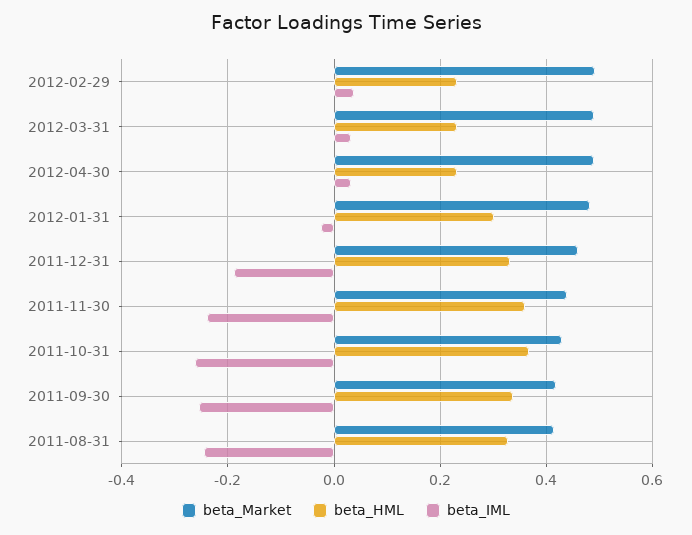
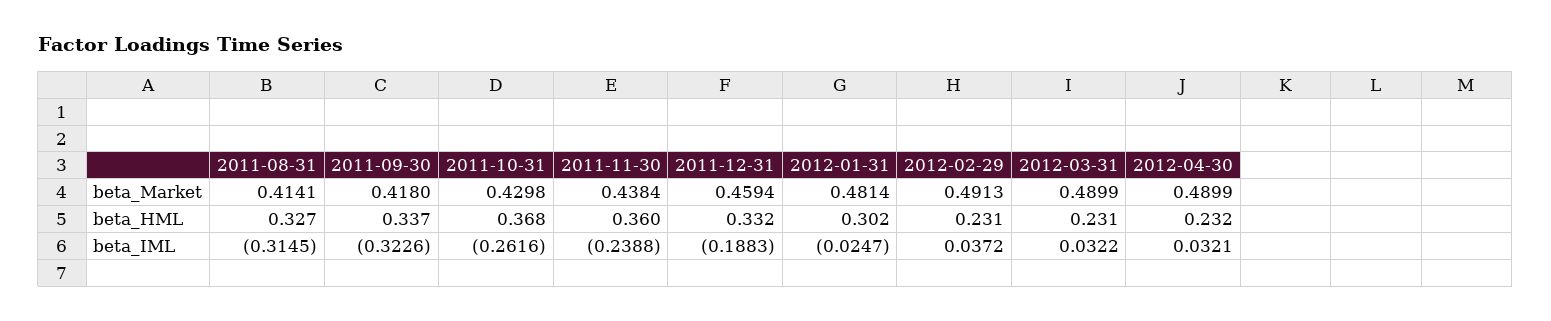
  {
    "beta_Market": {
      "2012-02-29": 0.4913,
      "2012-03-31": 0.4899,
      "2012-04-30": 0.4899,
      "2012-01-31": 0.4814,
      "2011-12-31": 0.4594,
      "2011-11-30": 0.4384,
      "2011-10-31": 0.4298,
      "2011-09-30": 0.418,
      "2011-08-31": 0.4141
    },
    "beta_HML": {
      "2012-02-29": 0.231,
      "2012-03-31": 0.231,
      "2012-04-30": 0.232,
      "2012-01-31": 0.302,
      "2011-12-31": 0.332,
      "2011-11-30": 0.36,
      "2011-10-31": 0.368,
      "2011-09-30": 0.337,
      "2011-08-31": 0.327
    },
    "beta_IML": {
      "2012-02-29": 0.0372,
      "2012-03-31": 0.0322,
      "2012-04-30": 0.0321,
      "2012-01-31": -0.0247,
      "2011-12-31": -0.1883,
      "2011-11-30": -0.2388,
      "2011-10-31": -0.2616,
-     "2011-09-30": -0.26,
+     "2011-09-30": -0.3226,
-     "2011-08-31": -0.24
+     "2011-08-31": -0.3145
    }
  }

